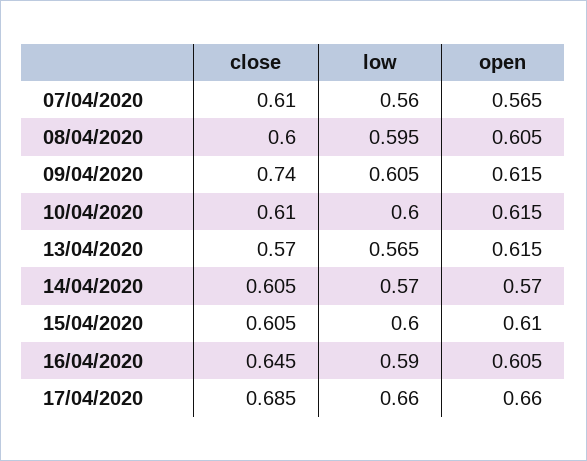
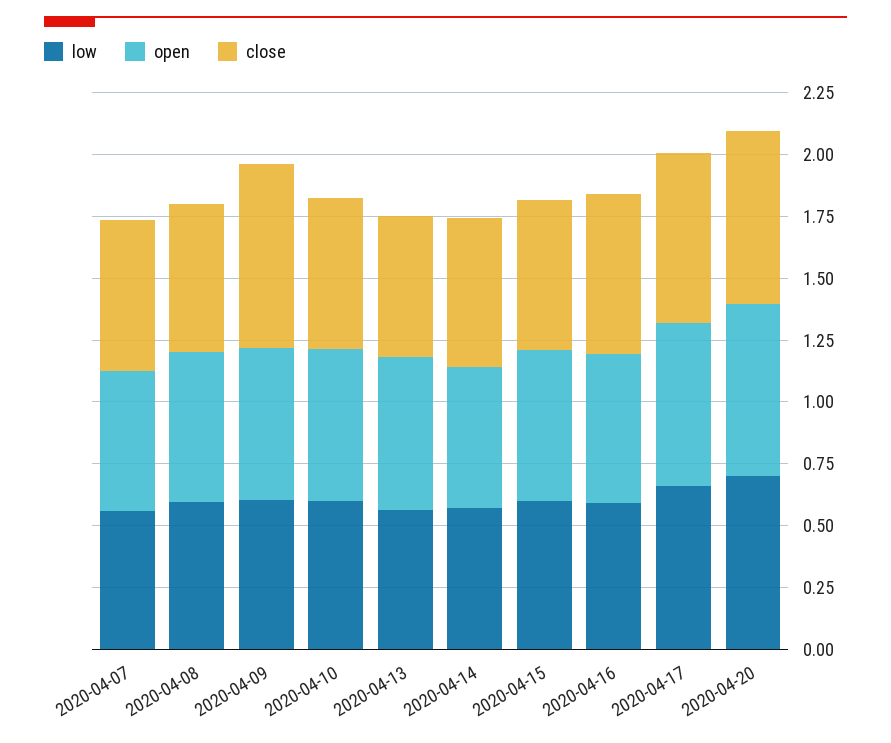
  {
    "close": {
      "07/04/2020": 0.61,
      "08/04/2020": 0.6,
      "09/04/2020": 0.74,
      "10/04/2020": 0.61,
      "13/04/2020": 0.57,
      "14/04/2020": 0.605,
      "15/04/2020": 0.605,
      "16/04/2020": 0.645,
-     "17/04/2020": 0.685
+     "17/04/2020": 0.685,
+     "2020-04-20": 0.7
    },
    "low": {
      "07/04/2020": 0.56,
      "08/04/2020": 0.595,
      "09/04/2020": 0.605,
      "10/04/2020": 0.6,
      "13/04/2020": 0.565,
      "14/04/2020": 0.57,
      "15/04/2020": 0.6,
      "16/04/2020": 0.59,
-     "17/04/2020": 0.66
+     "17/04/2020": 0.66,
+     "2020-04-20": 0.7
    },
    "open": {
      "07/04/2020": 0.565,
      "08/04/2020": 0.605,
      "09/04/2020": 0.615,
      "10/04/2020": 0.615,
      "13/04/2020": 0.615,
      "14/04/2020": 0.57,
      "15/04/2020": 0.61,
      "16/04/2020": 0.605,
-     "17/04/2020": 0.66
+     "17/04/2020": 0.66,
+     "2020-04-20": 0.7
    }
  }

